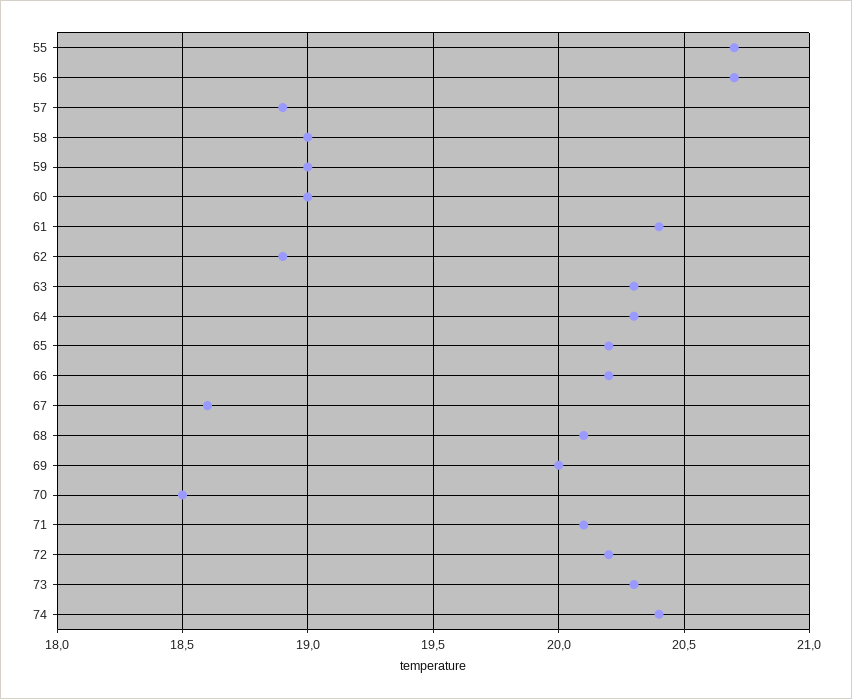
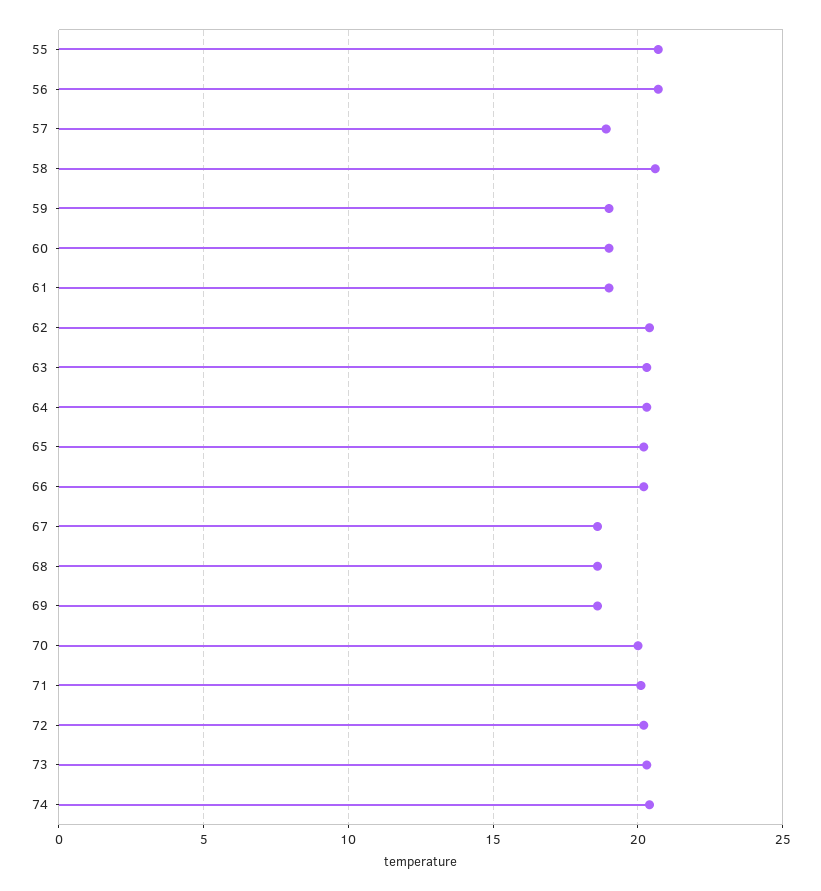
  {
    "55": 20.7,
    "56": 20.7,
    "57": 18.9,
-   "58": 19,
+   "58": 20.5,
    "59": 19,
    "60": 19,
-   "61": 20.4,
+   "61": 19,
-   "62": 18.9,
+   "62": 20.5,
    "63": 20.3,
    "64": 20.3,
    "65": 20.2,
    "66": 20.2,
    "67": 18.6,
-   "68": 20.1,
+   "68": 18.5,
-   "69": 20,
+   "69": 18.5,
-   "70": 18.5,
+   "70": 20,
    "71": 20.1,
    "72": 20.2,
    "73": 20.3,
    "74": 20.4
  }

